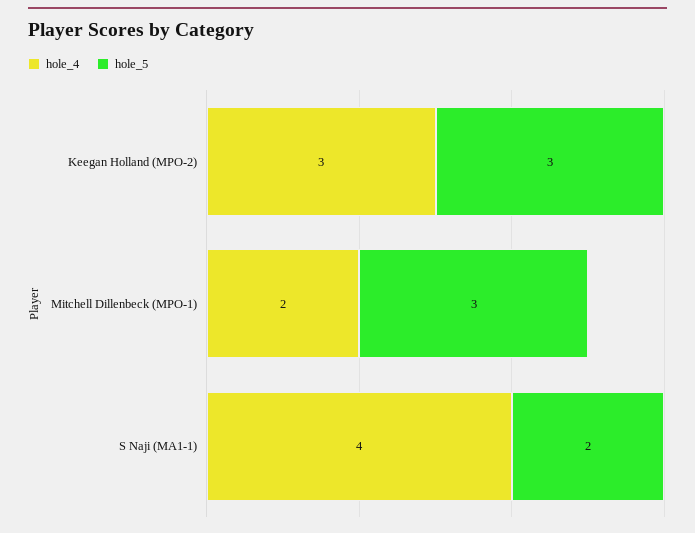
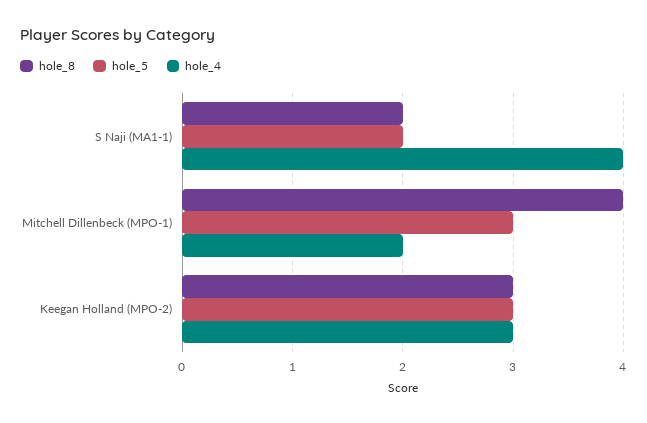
  {
    "hole_4": {
      "Keegan Holland (MPO-2)": 3,
      "Mitchell Dillenbeck (MPO-1)": 2,
      "S Naji (MA1-1)": 4
    },
    "hole_5": {
      "Keegan Holland (MPO-2)": 3,
      "Mitchell Dillenbeck (MPO-1)": 3,
      "S Naji (MA1-1)": 2
-   }
+   },
+   "hole_8": {
+     "S Naji (MA1-1)": 2,
+     "Mitchell Dillenbeck (MPO-1)": 4,
+     "Keegan Holland (MPO-2)": 3
+   }
  }

